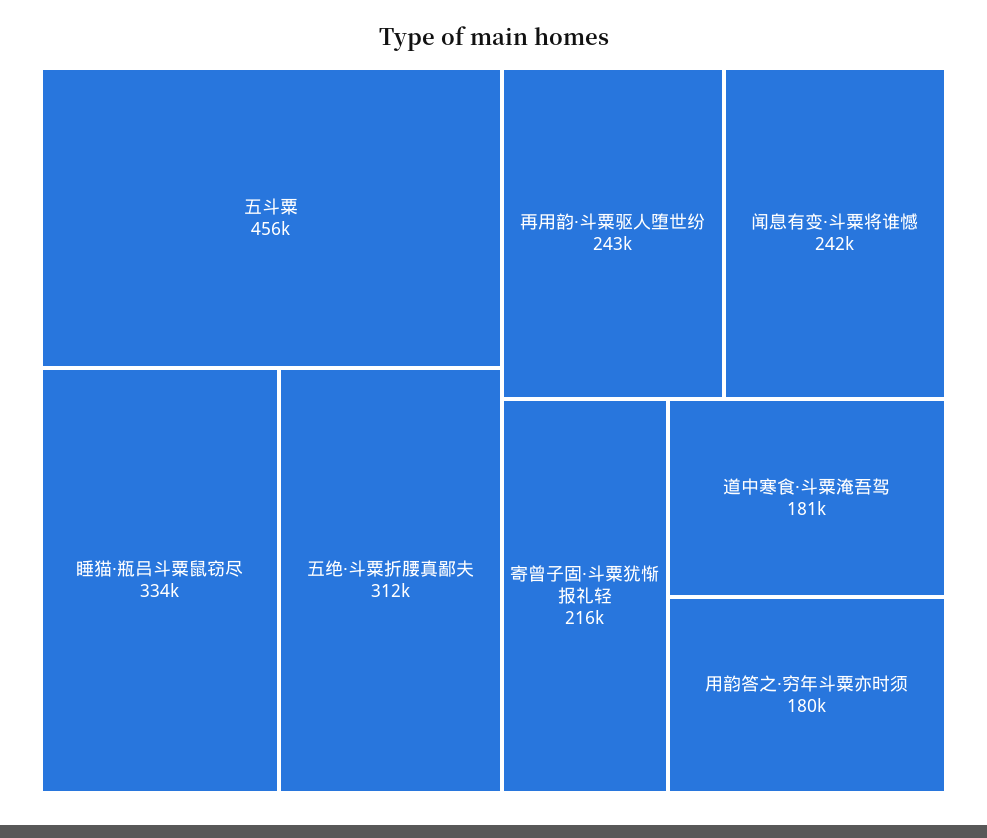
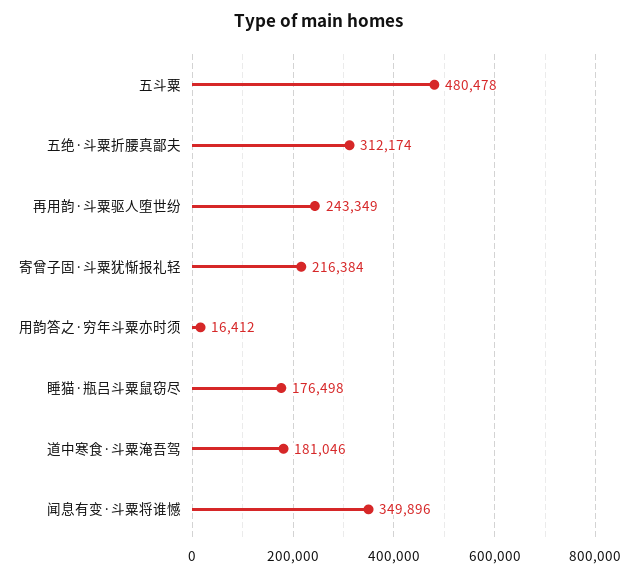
  {
-   "五斗粟": 456000,
+   "五斗粟": 480478,
-   "睡猫·瓶吕斗粟鼠窃尽": 334000,
+   "睡猫·瓶吕斗粟鼠窃尽": 176498,
    "五绝·斗粟折腰真鄙夫": 312174,
    "再用韵·斗粟驱人堕世纷": 243349,
-   "闻息有变·斗粟将谁憾": 242000,
+   "闻息有变·斗粟将谁憾": 349896,
    "寄曾子固·斗粟犹惭报礼轻": 216384,
    "道中寒食·斗粟淹吾驾": 181046,
-   "用韵答之·穷年斗粟亦时须": 180000
+   "用韵答之·穷年斗粟亦时须": 16412
  }

